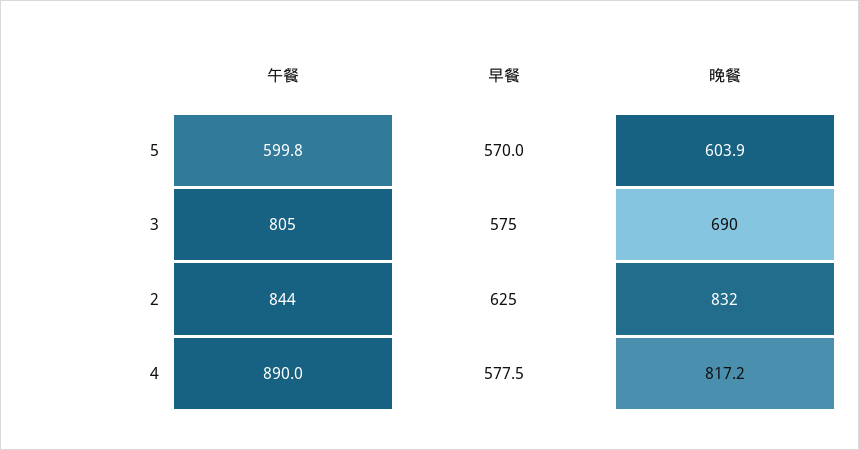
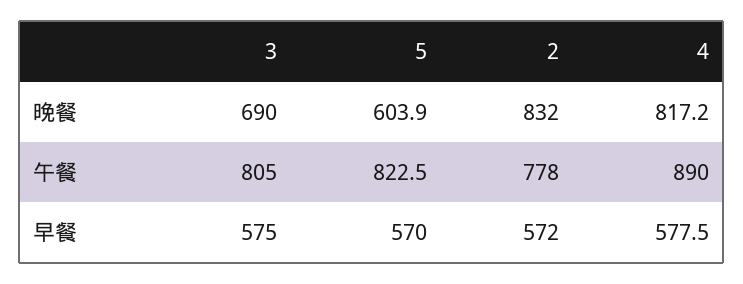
  {
    "午餐": {
-     "5": 599.8,
+     "5": 822.5,
      "3": 805,
-     "2": 844,
+     "2": 778,
      "4": 890
    },
    "早餐": {
      "5": 570,
      "3": 575,
-     "2": 625,
+     "2": 572,
      "4": 577.5
    },
    "晚餐": {
      "5": 603.9,
      "3": 690,
      "2": 832,
      "4": 817.2
    }
  }

